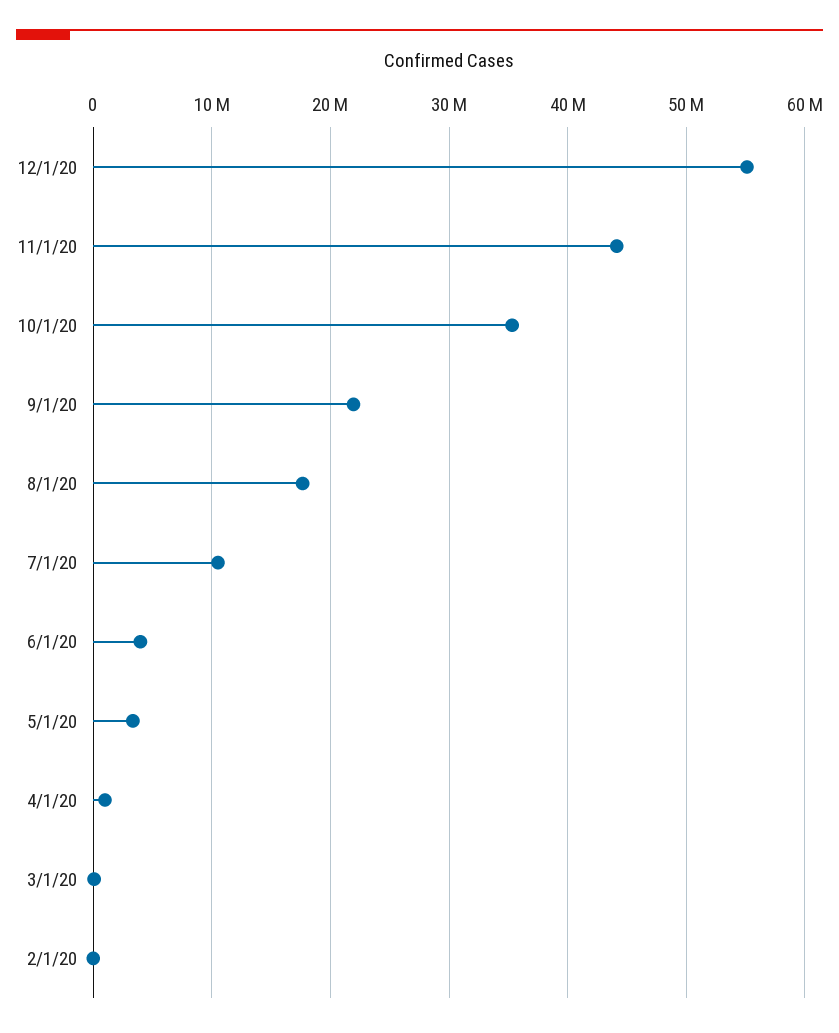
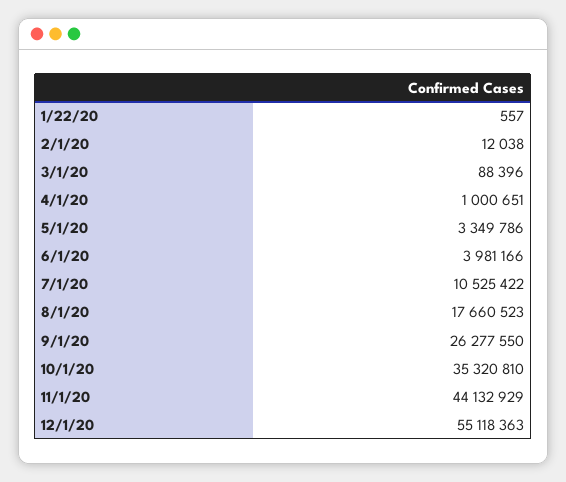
  {
    "12/1/20": 55118363,
    "11/1/20": 44132929,
    "10/1/20": 35320810,
-   "9/1/20": 22000000,
+   "9/1/20": 26277550,
    "8/1/20": 17660523,
    "7/1/20": 10525422,
    "6/1/20": 3981166,
    "5/1/20": 3349786,
    "4/1/20": 1000651,
    "3/1/20": 88396,
-   "2/1/20": 12038
+   "2/1/20": 12038,
+   "1/22/20": 557
  }

